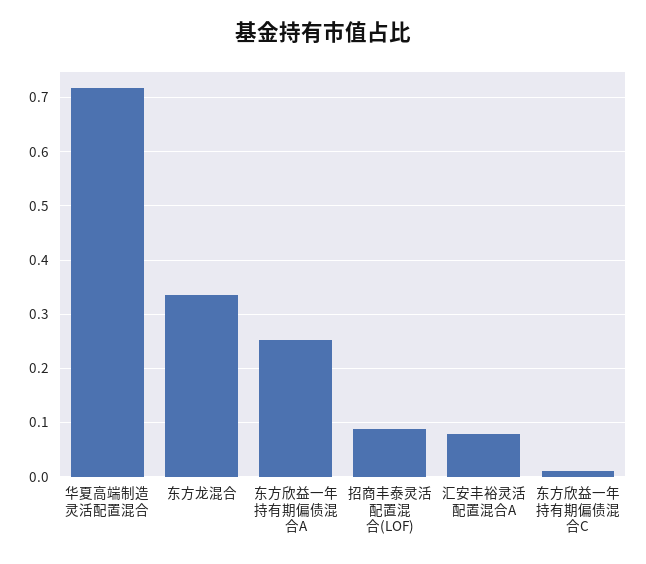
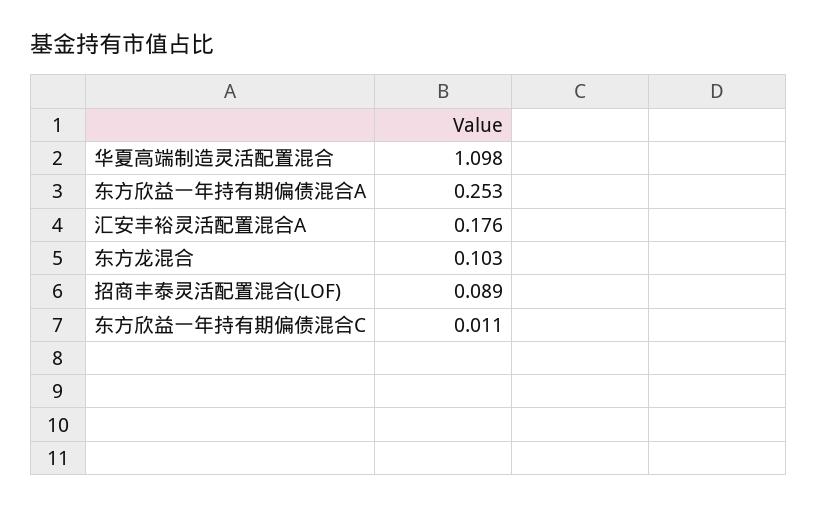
  {
-   "华夏高端制造灵活配置混合": 0.72,
+   "华夏高端制造灵活配置混合": 1.098,
-   "东方龙混合": 0.34,
+   "东方龙混合": 0.103,
    "东方欣益一年持有期偏债混合A": 0.253,
    "招商丰泰灵活配置混合(LOF)": 0.089,
-   "汇安丰裕灵活配置混合A": 0.08,
+   "汇安丰裕灵活配置混合A": 0.176,
    "东方欣益一年持有期偏债混合C": 0.011
  }

